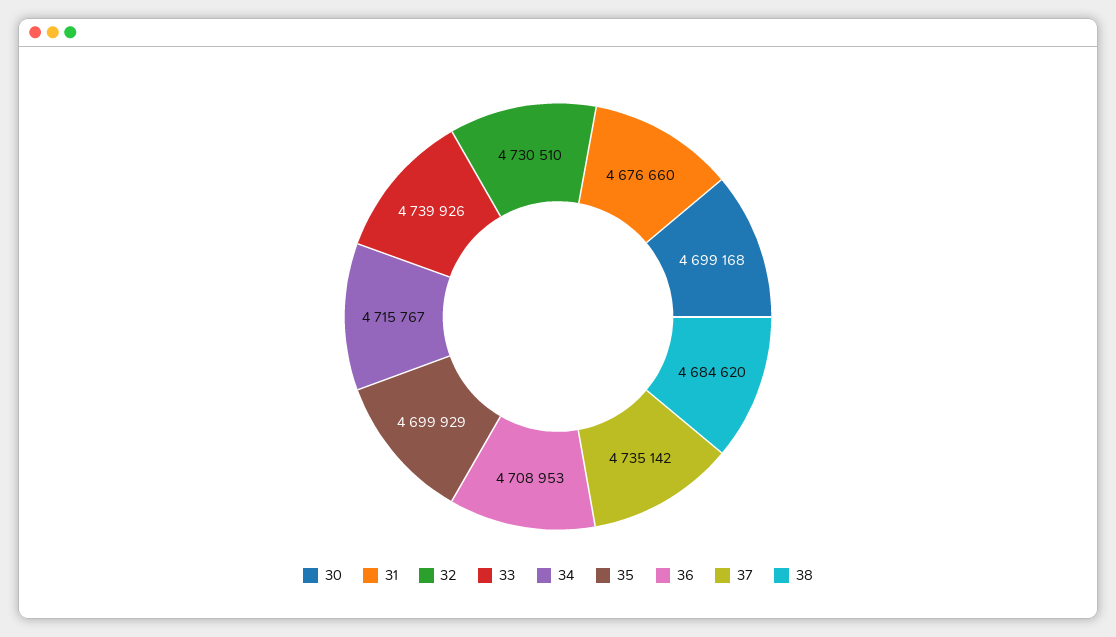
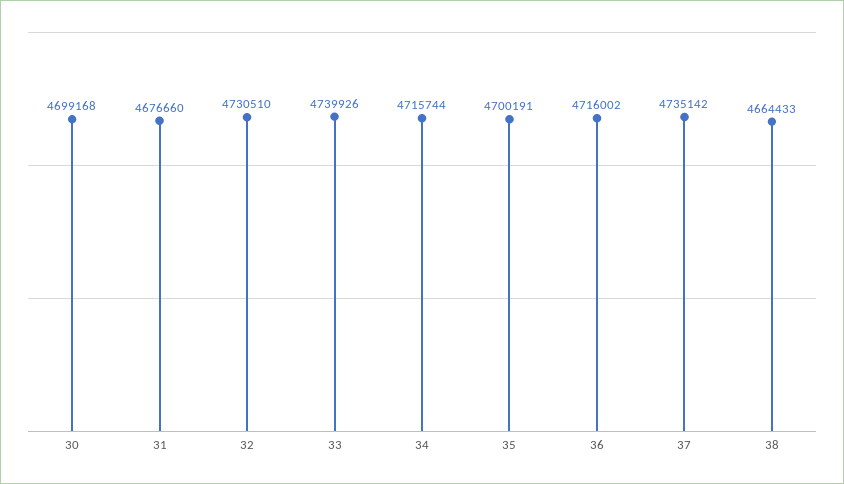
  {
    "30": 4699168,
    "31": 4676660,
    "32": 4730510,
    "33": 4739926,
-   "34": 4715767,
+   "34": 4715744,
-   "35": 4699929,
+   "35": 4700191,
-   "36": 4708953,
+   "36": 4716002,
    "37": 4735142,
-   "38": 4684620
+   "38": 4664433
  }

